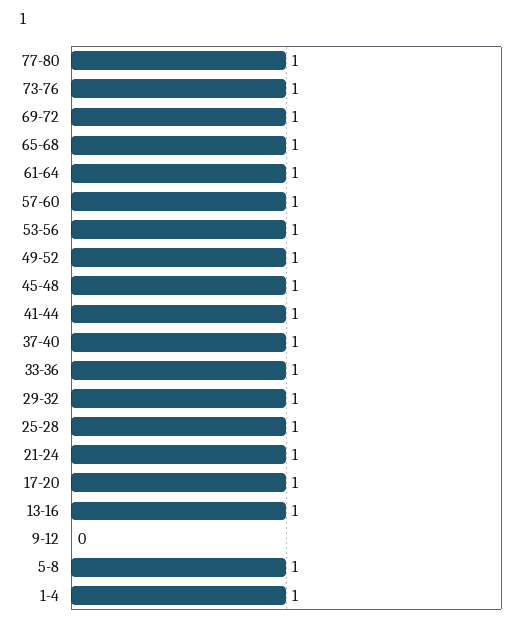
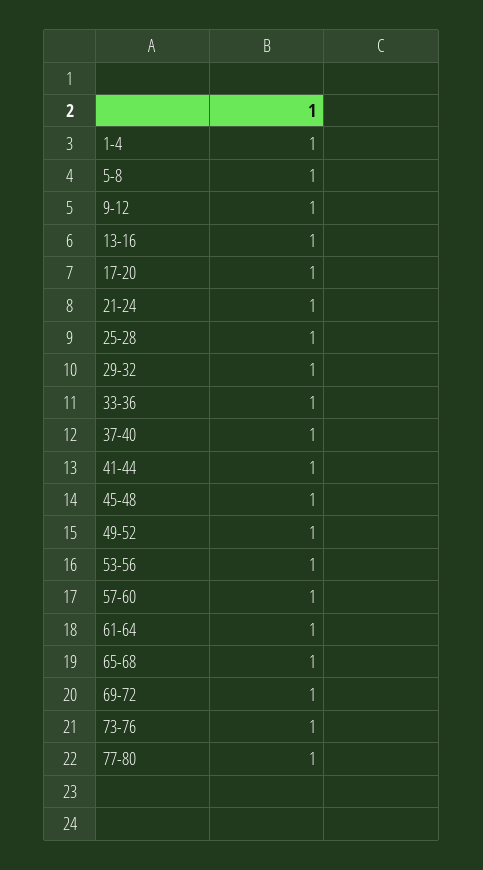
  {
    "77-80": 1,
    "73-76": 1,
    "69-72": 1,
    "65-68": 1,
    "61-64": 1,
    "57-60": 1,
    "53-56": 1,
    "49-52": 1,
    "45-48": 1,
    "41-44": 1,
    "37-40": 1,
    "33-36": 1,
    "29-32": 1,
    "25-28": 1,
    "21-24": 1,
    "17-20": 1,
    "13-16": 1,
-   "9-12": 0,
+   "9-12": 1,
    "5-8": 1,
    "1-4": 1
  }

